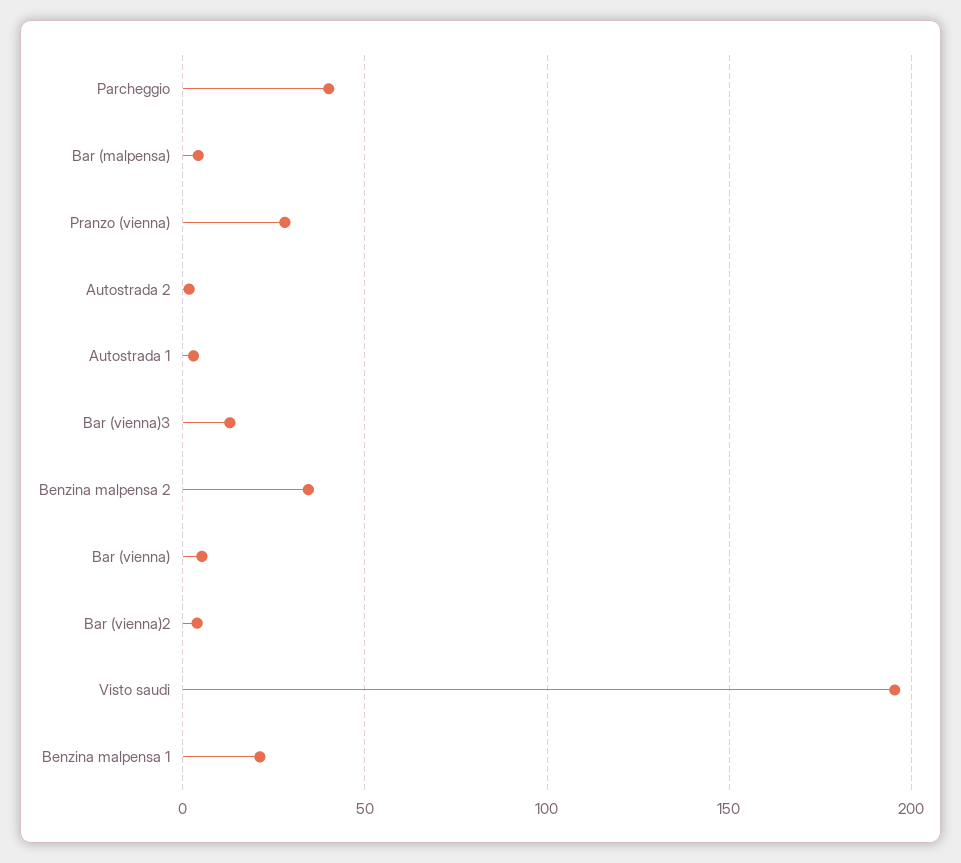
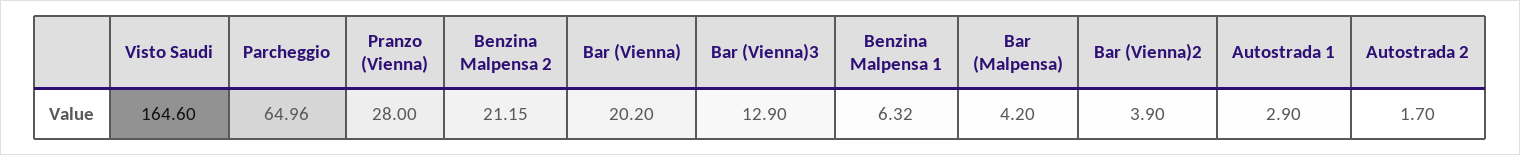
  {
-   "Parcheggio": 40,
+   "Parcheggio": 64.96,
    "Bar (malpensa)": 4.2,
    "Pranzo (vienna)": 28,
    "Autostrada 2": 1.7,
    "Autostrada 1": 2.9,
    "Bar (vienna)3": 12.9,
-   "Benzina malpensa 2": 35,
+   "Benzina malpensa 2": 21.15,
-   "Bar (vienna)": 5,
+   "Bar (vienna)": 20.2,
    "Bar (vienna)2": 3.9,
-   "Visto saudi": 195,
+   "Visto saudi": 164.6,
-   "Benzina malpensa 1": 20
+   "Benzina malpensa 1": 6.32
  }

